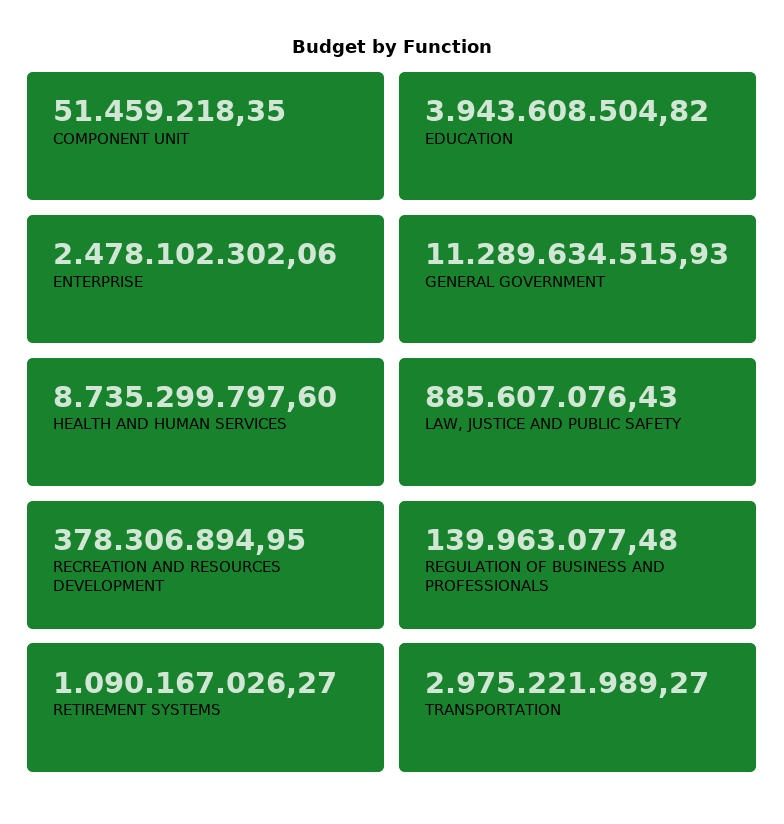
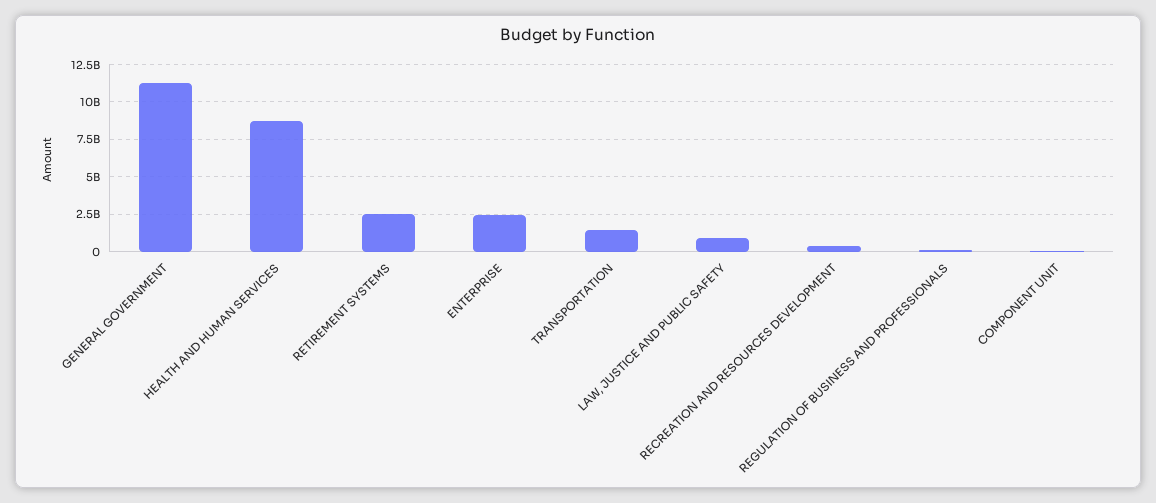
  {
    "COMPONENT UNIT": 51459218.35,
-   "EDUCATION": 3943608504.82,
    "ENTERPRISE": 2478102302.06,
    "GENERAL GOVERNMENT": 11289634515.93,
    "HEALTH AND HUMAN SERVICES": 8735299797.6,
    "LAW, JUSTICE AND PUBLIC SAFETY": 885607076.43,
    "RECREATION AND RESOURCES DEVELOPMENT": 378306894.95,
    "REGULATION OF BUSINESS AND PROFESSIONALS": 139963077.48,
-   "RETIREMENT SYSTEMS": 1090167026.27,
+   "RETIREMENT SYSTEMS": 2500000000,
-   "TRANSPORTATION": 2975221989.27
+   "TRANSPORTATION": 1500000000
  }

